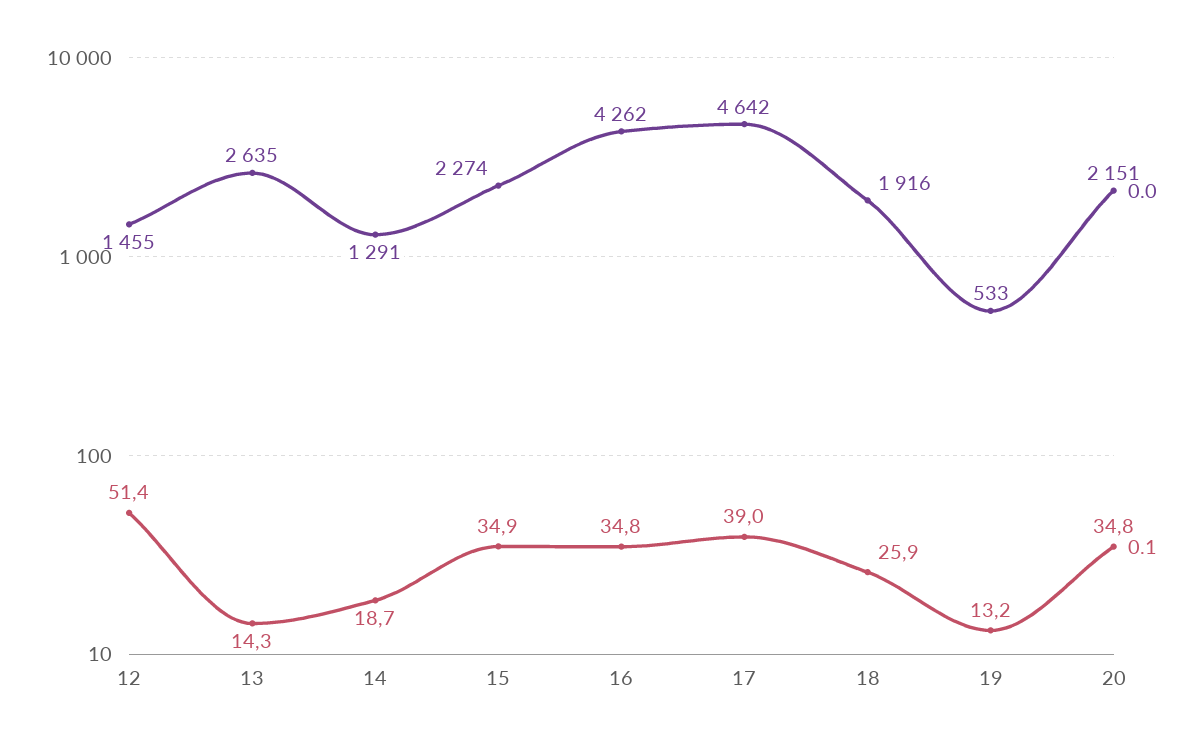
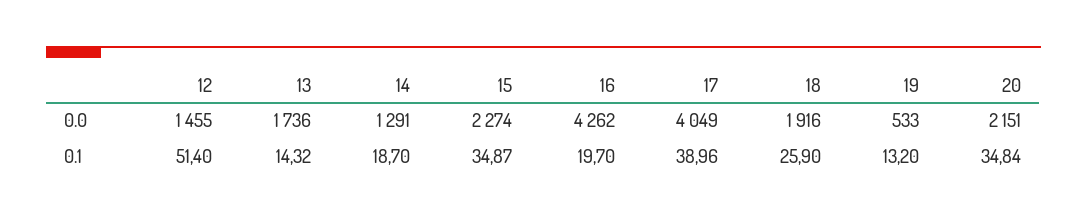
  {
    "0.0": {
      "12": 1455,
-     "13": 2635,
+     "13": 1736,
      "14": 1291,
      "15": 2274,
      "16": 4262,
-     "17": 4642,
+     "17": 4049,
      "18": 1916,
      "19": 533,
      "20": 2151
    },
    "0.1": {
      "12": 51.4,
      "13": 14.32,
      "14": 18.7,
      "15": 34.87,
-     "16": 34.8,
+     "16": 19.7,
      "17": 38.96,
      "18": 25.9,
      "19": 13.2,
      "20": 34.84
    }
  }

